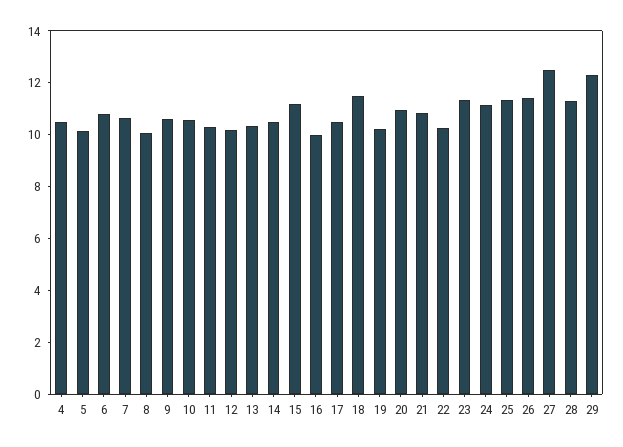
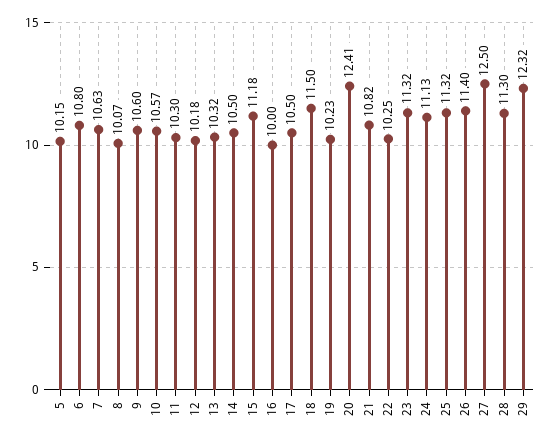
  {
-   "4": 10.5,
    "5": 10.15,
    "6": 10.8,
    "7": 10.63,
    "8": 10.07,
    "9": 10.6,
    "10": 10.57,
    "11": 10.3,
    "12": 10.18,
    "13": 10.32,
    "14": 10.5,
    "15": 11.18,
    "16": 10,
    "17": 10.5,
    "18": 11.5,
    "19": 10.23,
-   "20": 11,
+   "20": 12.41,
    "21": 10.82,
    "22": 10.25,
    "23": 11.32,
    "24": 11.13,
    "25": 11.32,
    "26": 11.4,
    "27": 12.5,
    "28": 11.3,
    "29": 12.32
  }

